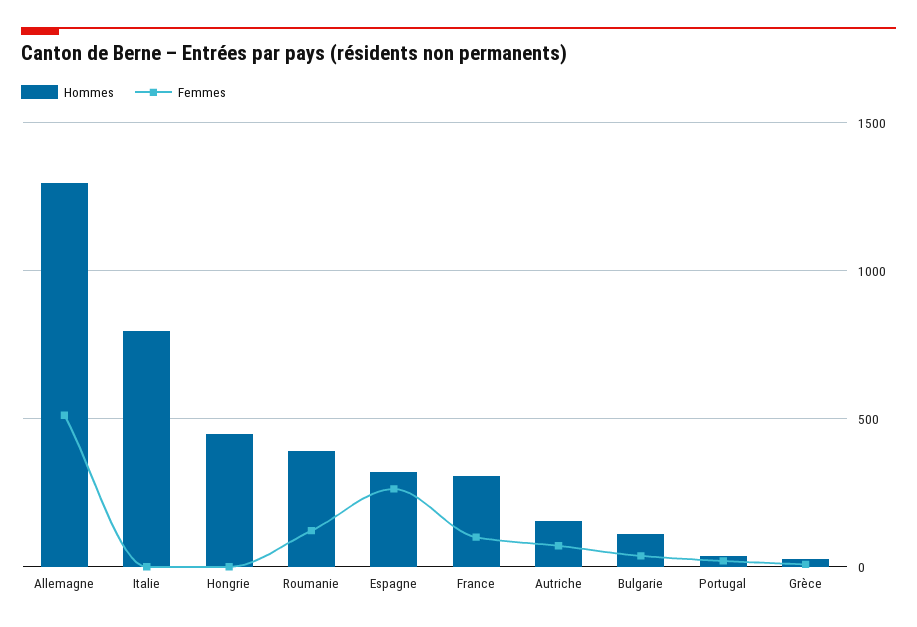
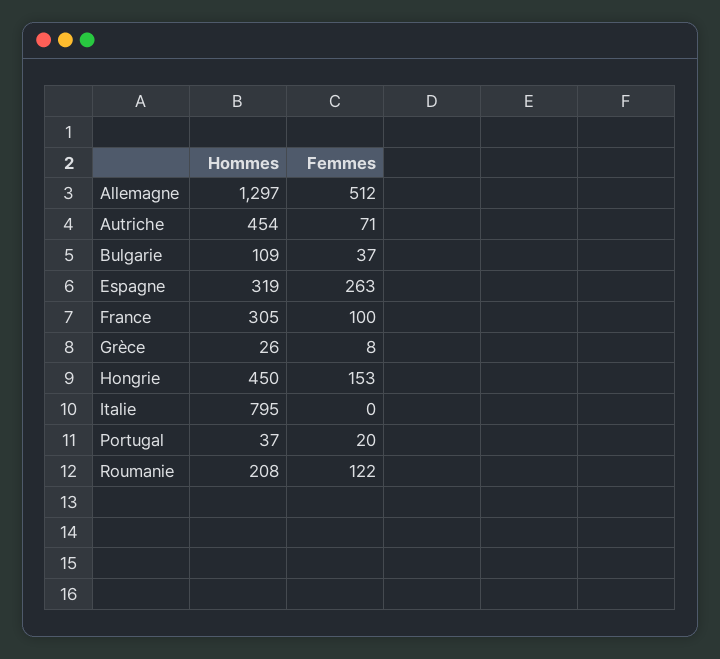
  {
    "Hommes": {
      "Allemagne": 1297,
      "Italie": 795,
      "Hongrie": 450,
-     "Roumanie": 400,
+     "Roumanie": 208,
      "Espagne": 319,
      "France": 305,
-     "Autriche": 150,
+     "Autriche": 454,
      "Bulgarie": 109,
      "Portugal": 37,
      "Grèce": 26
    },
    "Femmes": {
      "Allemagne": 512,
      "Italie": 0,
-     "Hongrie": 0,
+     "Hongrie": 153,
      "Roumanie": 122,
      "Espagne": 263,
      "France": 100,
      "Autriche": 71,
      "Bulgarie": 37,
      "Portugal": 20,
      "Grèce": 8
    }
  }

